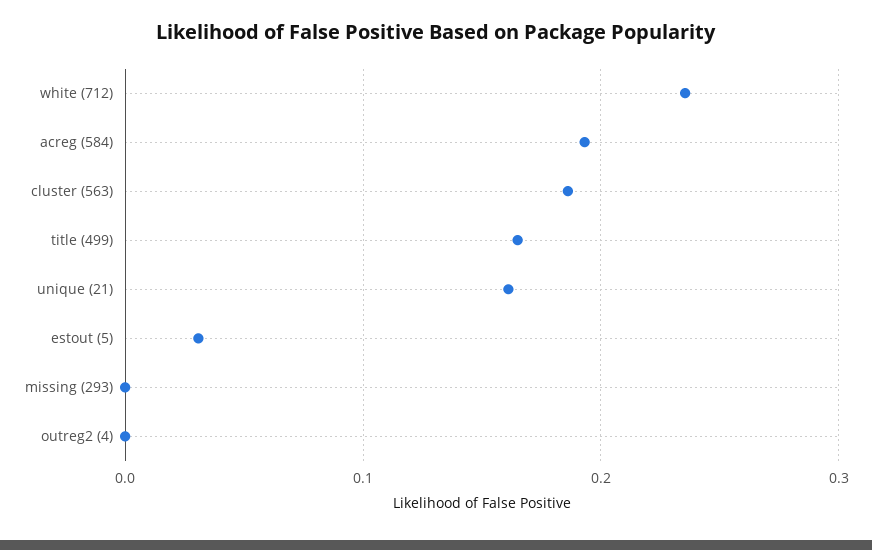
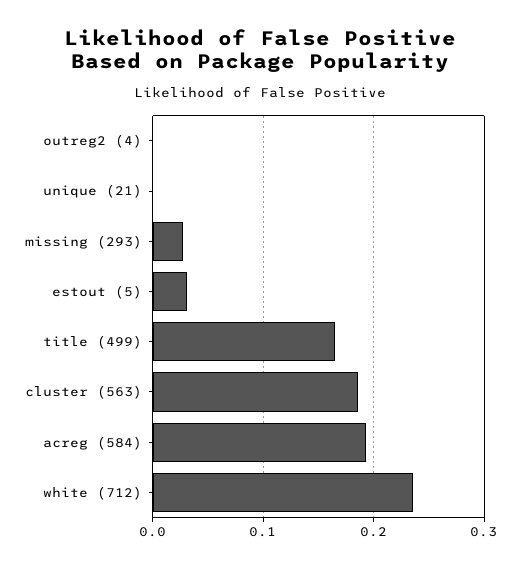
  {
    "white (712)": 0.24,
    "acreg (584)": 0.19,
    "cluster (563)": 0.19,
    "title (499)": 0.17,
-   "unique (21)": 0.16,
+   "unique (21)": 0,
    "estout (5)": 0.03,
-   "missing (293)": 0,
+   "missing (293)": 0.03,
    "outreg2 (4)": 0
  }

